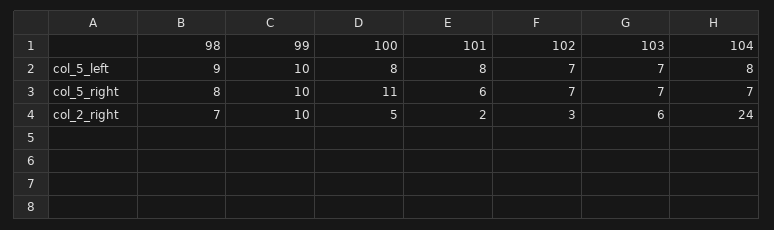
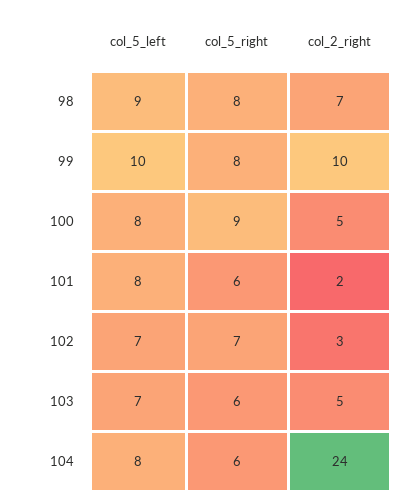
  {
    "98": {
      "col_5_left": 9,
      "col_5_right": 8,
      "col_2_right": 7
    },
    "99": {
      "col_5_left": 10,
-     "col_5_right": 10,
+     "col_5_right": 8,
      "col_2_right": 10
    },
    "100": {
      "col_5_left": 8,
-     "col_5_right": 11,
+     "col_5_right": 9,
      "col_2_right": 5
    },
    "101": {
      "col_5_left": 8,
      "col_5_right": 6,
      "col_2_right": 2
    },
    "102": {
      "col_5_left": 7,
      "col_5_right": 7,
      "col_2_right": 3
    },
    "103": {
      "col_5_left": 7,
-     "col_5_right": 7,
+     "col_5_right": 6,
-     "col_2_right": 6
+     "col_2_right": 5
    },
    "104": {
      "col_5_left": 8,
-     "col_5_right": 7,
+     "col_5_right": 6,
      "col_2_right": 24
    }
  }

